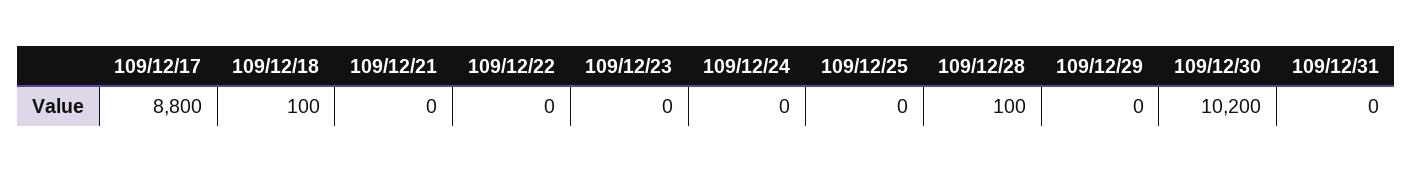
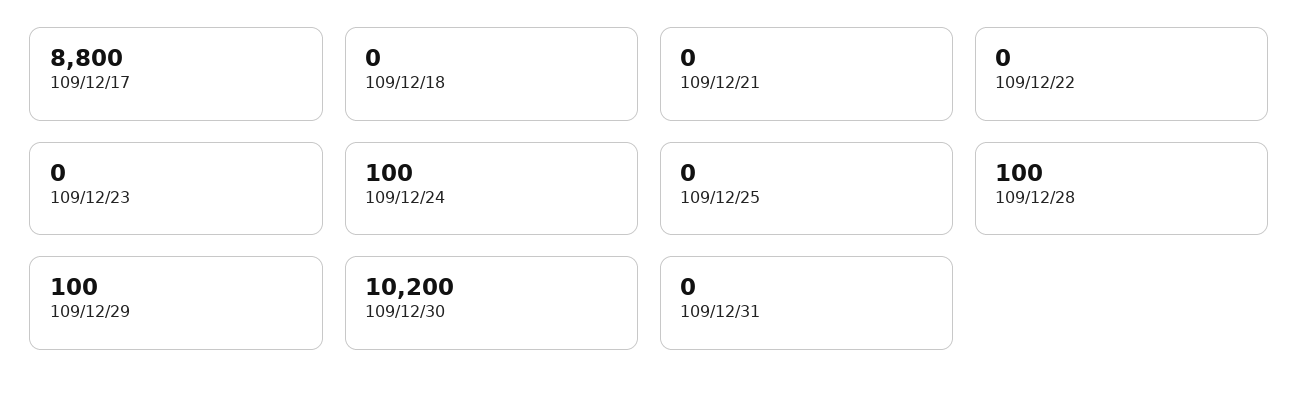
  {
    "109/12/17": 8800,
-   "109/12/18": 100,
+   "109/12/18": 0,
    "109/12/21": 0,
    "109/12/22": 0,
    "109/12/23": 0,
-   "109/12/24": 0,
+   "109/12/24": 100,
    "109/12/25": 0,
    "109/12/28": 100,
-   "109/12/29": 0,
+   "109/12/29": 100,
    "109/12/30": 10200,
    "109/12/31": 0
  }

